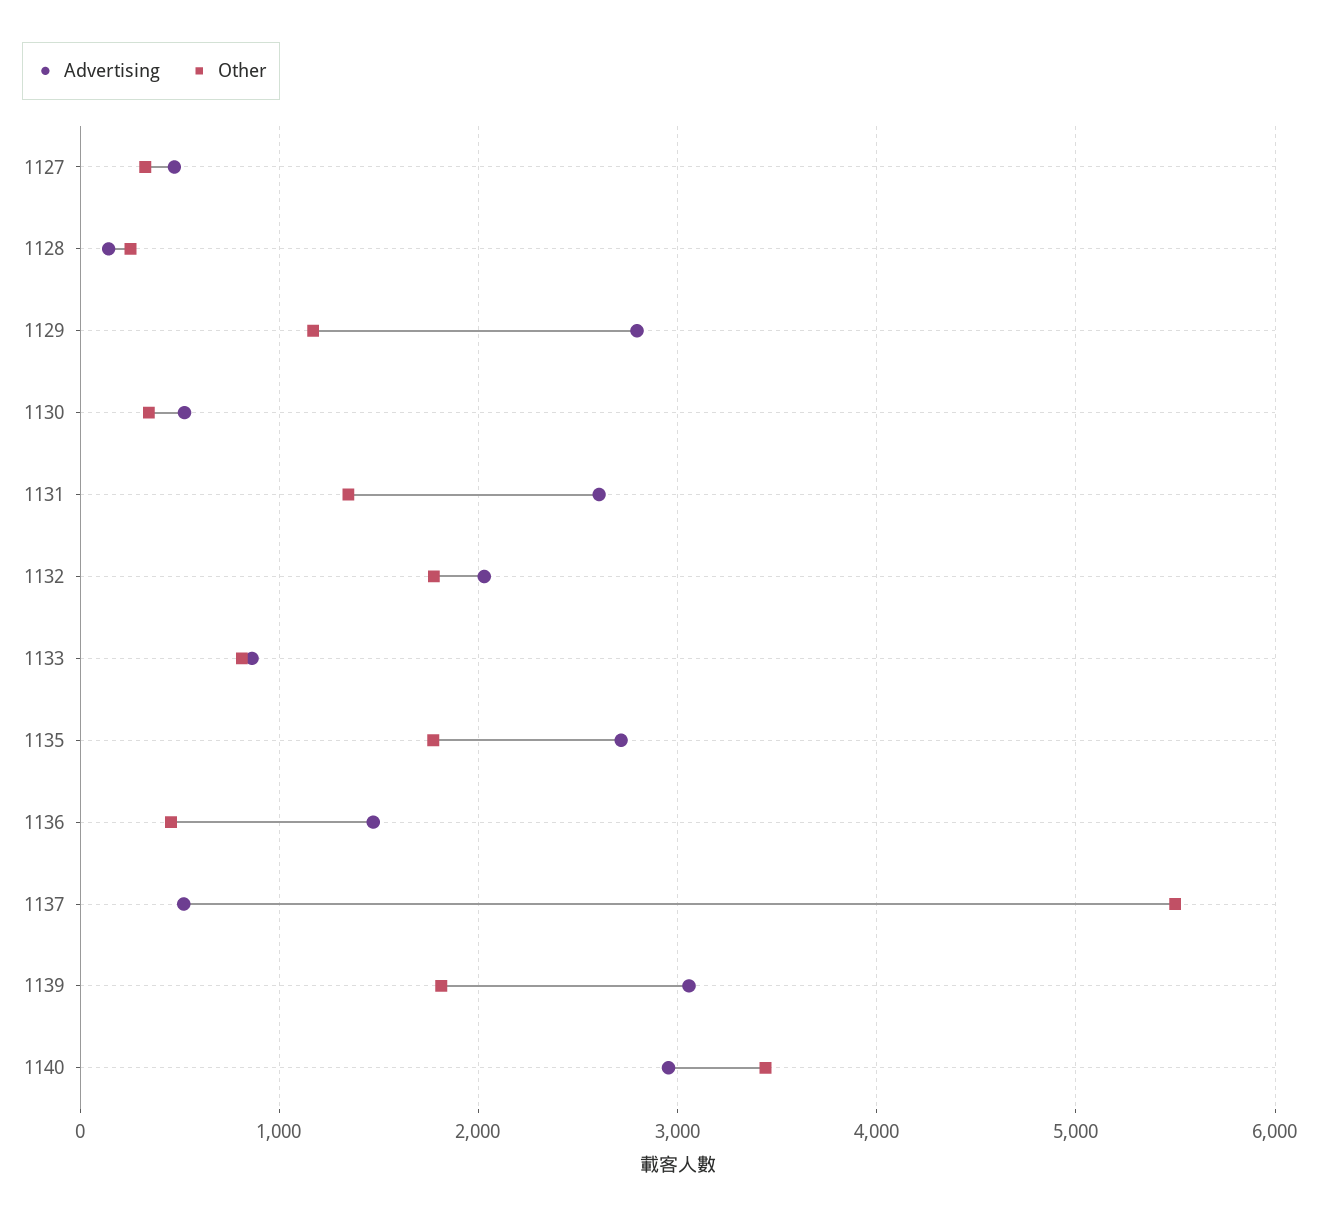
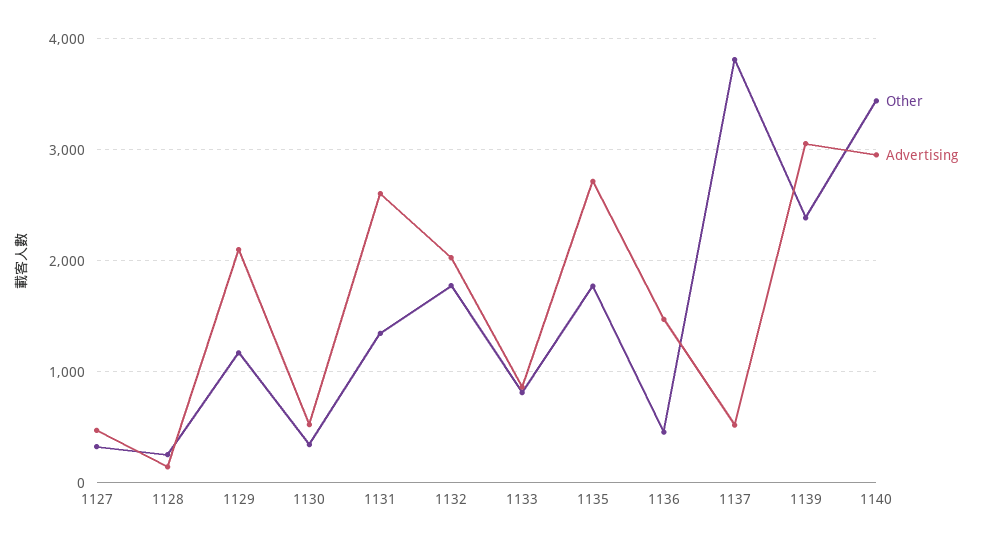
  {
    "Advertising": {
      "1127": 500,
      "1128": 100,
-     "1129": 2800,
+     "1129": 2100,
      "1130": 500,
      "1131": 2600,
      "1132": 2000,
      "1133": 900,
      "1135": 2700,
      "1136": 1500,
      "1137": 500,
      "1139": 3100,
      "1140": 3000
    },
    "Other": {
      "1127": 300,
      "1128": 300,
      "1129": 1200,
      "1130": 300,
      "1131": 1300,
      "1132": 1800,
      "1133": 800,
      "1135": 1800,
      "1136": 500,
-     "1137": 5500,
+     "1137": 3800,
-     "1139": 1800,
+     "1139": 2400,
      "1140": 3400
    }
  }

